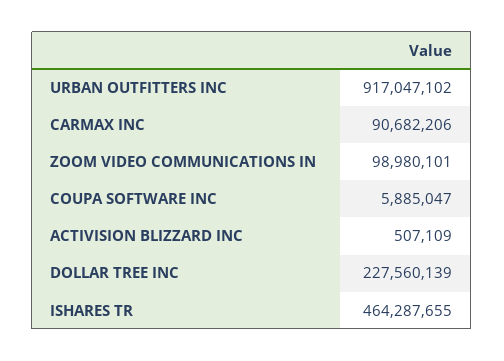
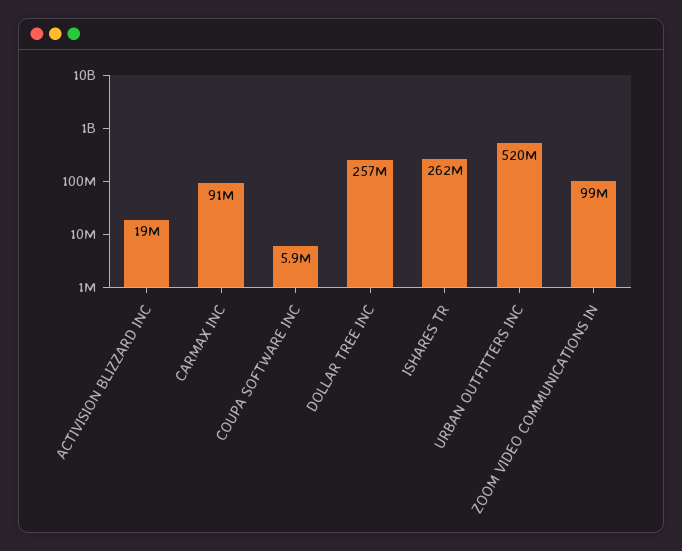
  {
-   "URBAN OUTFITTERS INC": 917047102,
+   "URBAN OUTFITTERS INC": 520000000,
    "CARMAX INC": 90682206,
    "ZOOM VIDEO COMMUNICATIONS IN": 98980101,
    "COUPA SOFTWARE INC": 5885047,
-   "ACTIVISION BLIZZARD INC": 507109,
+   "ACTIVISION BLIZZARD INC": 19000000,
-   "DOLLAR TREE INC": 227560139,
+   "DOLLAR TREE INC": 257000000,
-   "ISHARES TR": 464287655
+   "ISHARES TR": 262000000
  }

